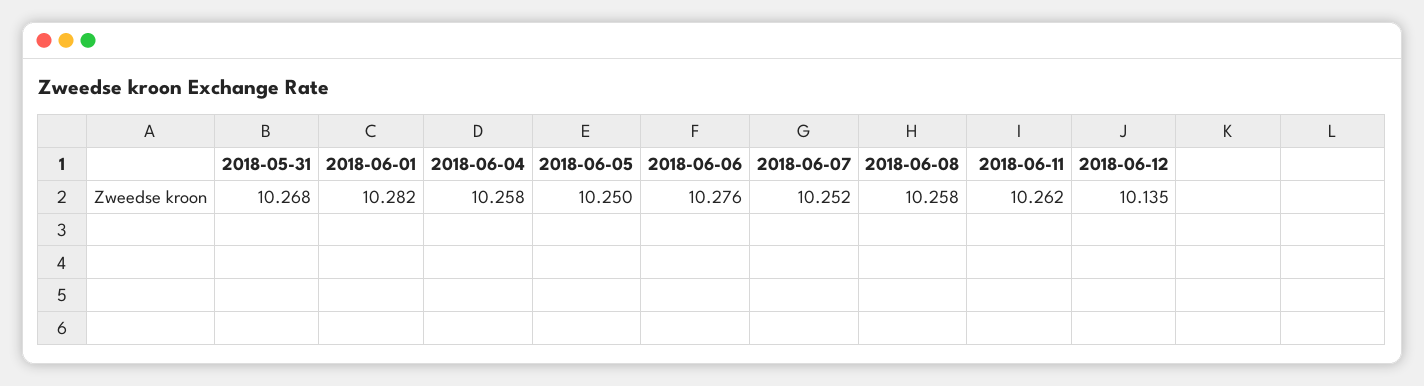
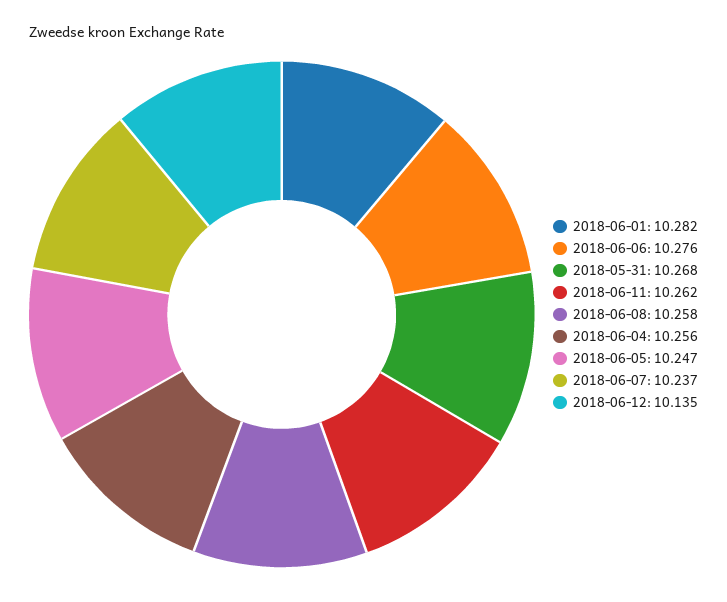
  {
    "2018-05-31": 10.268,
    "2018-06-01": 10.282,
-   "2018-06-04": 10.258,
+   "2018-06-04": 10.256,
-   "2018-06-05": 10.25,
+   "2018-06-05": 10.247,
    "2018-06-06": 10.276,
-   "2018-06-07": 10.252,
+   "2018-06-07": 10.237,
    "2018-06-08": 10.258,
    "2018-06-11": 10.262,
    "2018-06-12": 10.135
  }

